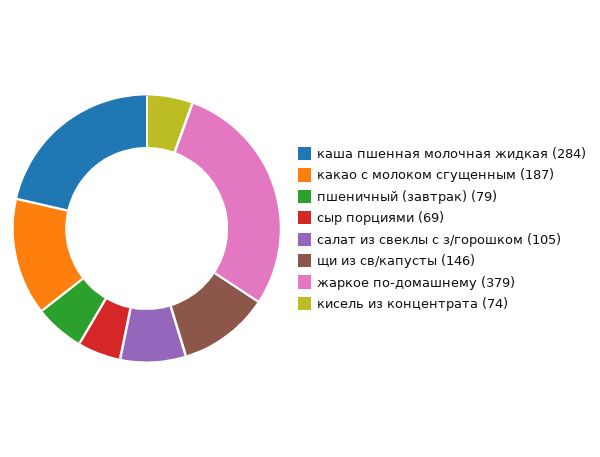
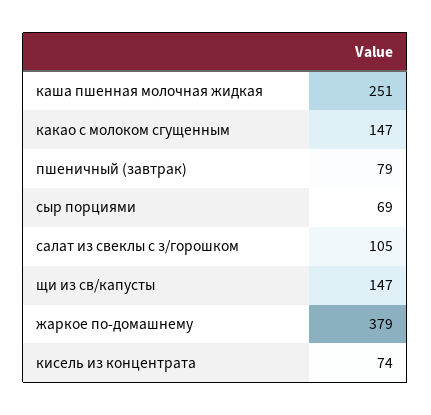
  {
-   "каша пшенная молочная жидкая": 284,
+   "каша пшенная молочная жидкая": 251,
-   "какао с молоком сгущенным": 187,
+   "какао с молоком сгущенным": 147,
    "пшеничный (завтрак)": 79,
    "сыр порциями": 69,
    "салат из свеклы с з/горошком": 105,
-   "щи из св/капусты": 146,
+   "щи из св/капусты": 147,
    "жаркое по-домашнему": 379,
    "кисель из концентрата": 74
  }

